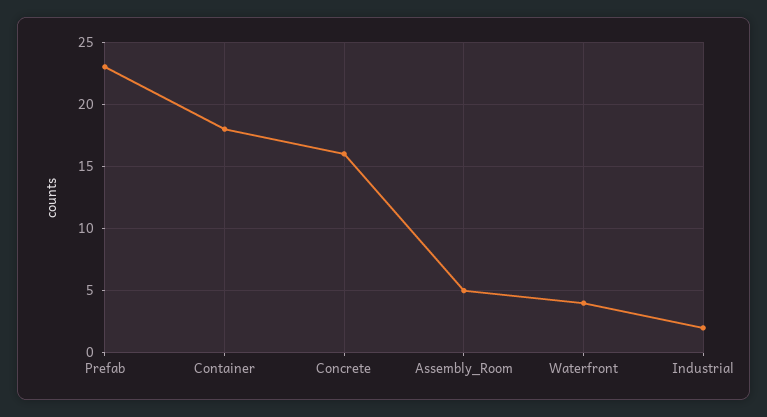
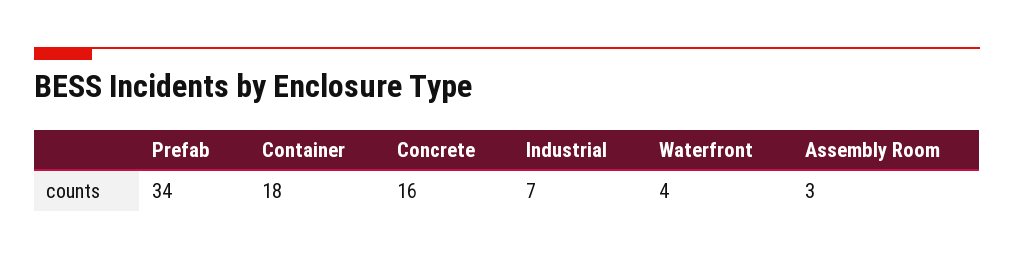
  {
-   "Prefab": 23,
+   "Prefab": 34,
    "Container": 18,
    "Concrete": 16,
-   "Assembly_Room": 5,
+   "Assembly_Room": 3,
    "Waterfront": 4,
-   "Industrial": 2
+   "Industrial": 7
  }

